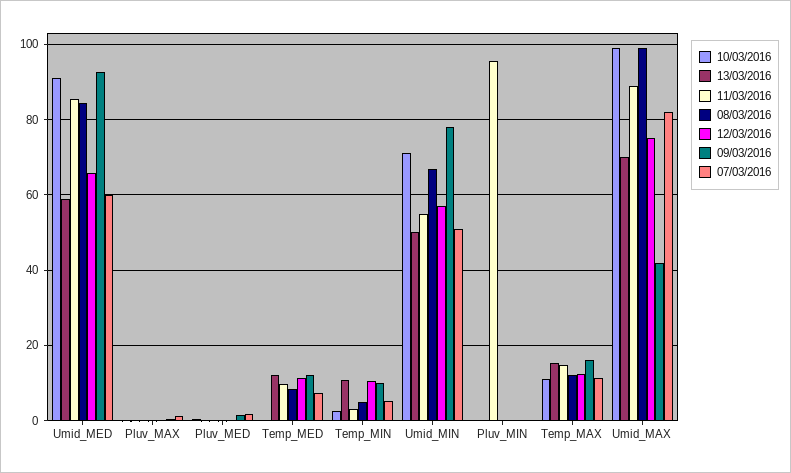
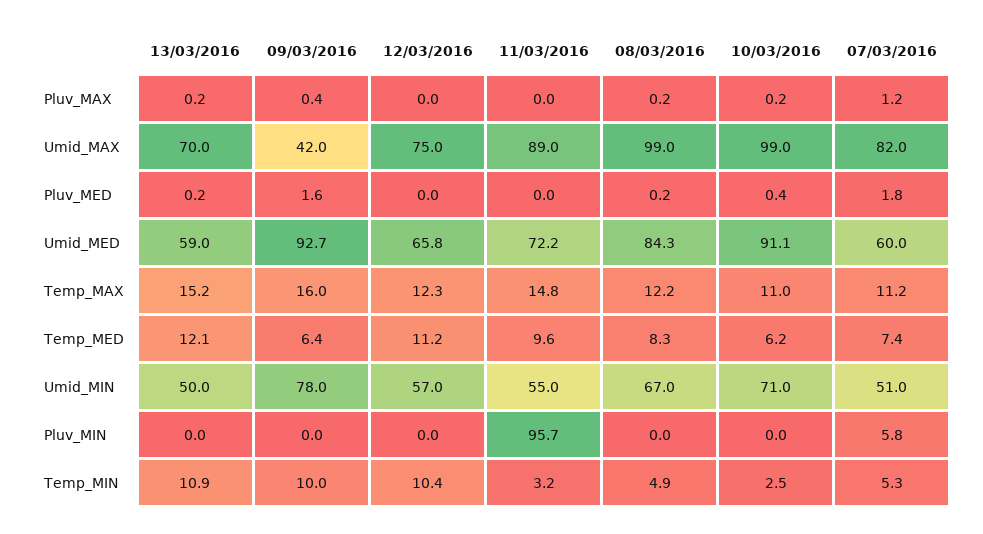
  {
    "10/03/2016": {
      "Umid_MED": 91.1,
      "Pluv_MAX": 0.2,
      "Pluv_MED": 0.4,
-     "Temp_MED": 0,
+     "Temp_MED": 6.2,
      "Temp_MIN": 2.5,
      "Umid_MIN": 71,
      "Pluv_MIN": 0,
      "Temp_MAX": 11,
      "Umid_MAX": 99
    },
    "13/03/2016": {
      "Umid_MED": 59,
      "Pluv_MAX": 0.2,
      "Pluv_MED": 0.2,
      "Temp_MED": 12.1,
      "Temp_MIN": 10.9,
      "Umid_MIN": 50,
      "Pluv_MIN": 0,
      "Temp_MAX": 15.2,
      "Umid_MAX": 70
    },
    "11/03/2016": {
-     "Umid_MED": 86,
+     "Umid_MED": 72.2,
      "Pluv_MAX": 0,
      "Pluv_MED": 0,
      "Temp_MED": 9.6,
      "Temp_MIN": 3.2,
      "Umid_MIN": 55,
      "Pluv_MIN": 95.7,
      "Temp_MAX": 14.8,
      "Umid_MAX": 89
    },
    "08/03/2016": {
      "Umid_MED": 84.3,
      "Pluv_MAX": 0.2,
      "Pluv_MED": 0.2,
      "Temp_MED": 8.3,
      "Temp_MIN": 4.9,
      "Umid_MIN": 67,
      "Pluv_MIN": 0,
      "Temp_MAX": 12.2,
      "Umid_MAX": 99
    },
    "12/03/2016": {
      "Umid_MED": 65.8,
      "Pluv_MAX": 0,
      "Pluv_MED": 0,
      "Temp_MED": 11.2,
      "Temp_MIN": 10.4,
      "Umid_MIN": 57,
      "Pluv_MIN": 0,
      "Temp_MAX": 12.3,
      "Umid_MAX": 75
    },
    "09/03/2016": {
      "Umid_MED": 92.7,
      "Pluv_MAX": 0.4,
      "Pluv_MED": 1.6,
-     "Temp_MED": 12,
+     "Temp_MED": 6.4,
      "Temp_MIN": 10,
      "Umid_MIN": 78,
      "Pluv_MIN": 0,
      "Temp_MAX": 16,
      "Umid_MAX": 42
    },
    "07/03/2016": {
      "Umid_MED": 60,
      "Pluv_MAX": 1.2,
      "Pluv_MED": 1.8,
      "Temp_MED": 7.4,
      "Temp_MIN": 5.3,
      "Umid_MIN": 51,
-     "Pluv_MIN": 0,
+     "Pluv_MIN": 5.8,
      "Temp_MAX": 11.2,
      "Umid_MAX": 82
    }
  }

